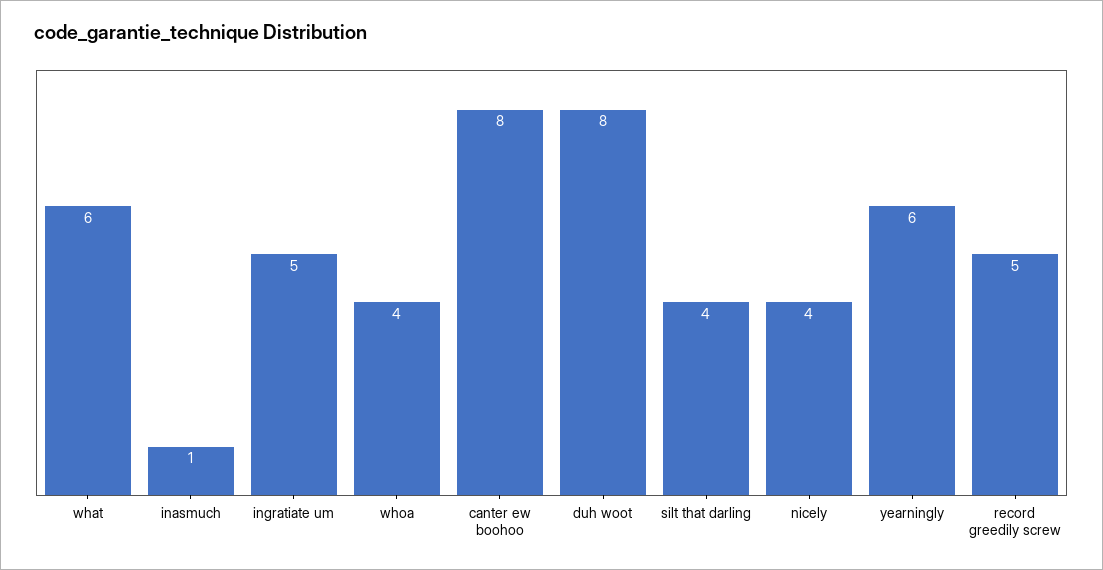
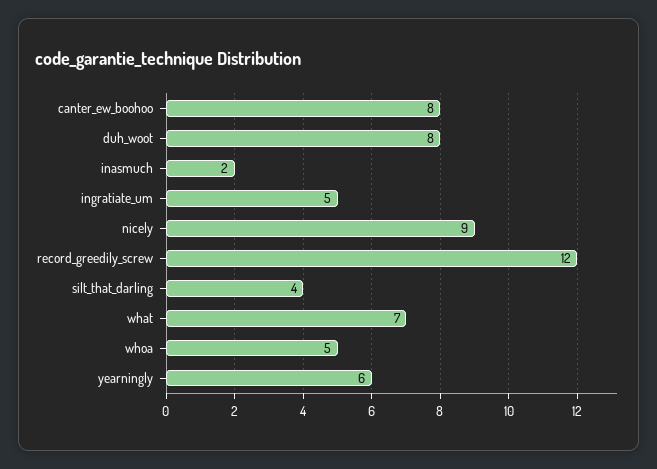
  {
-   "what": 6,
+   "what": 7,
-   "inasmuch": 1,
+   "inasmuch": 2,
    "ingratiate um": 5,
-   "whoa": 4,
+   "whoa": 5,
    "canter ew boohoo": 8,
    "duh woot": 8,
    "silt that darling": 4,
-   "nicely": 4,
+   "nicely": 9,
    "yearningly": 6,
-   "record greedily screw": 5
+   "record greedily screw": 12
  }

